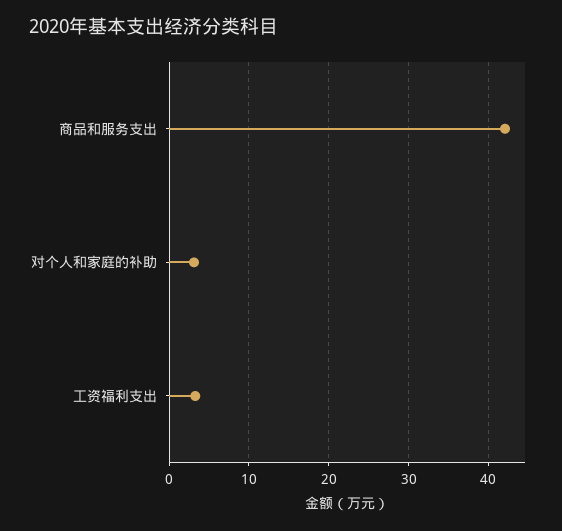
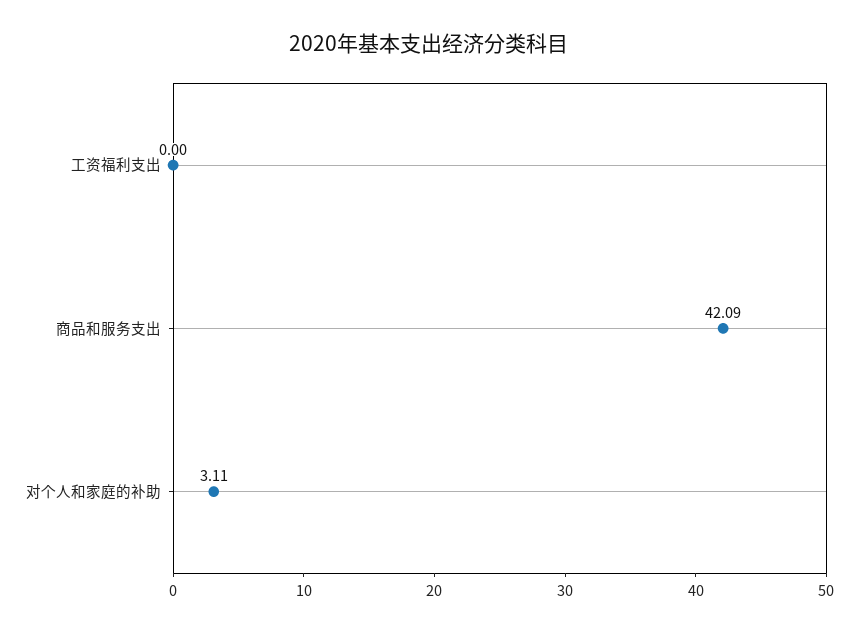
  {
    "商品和服务支出": 42.09,
    "对个人和家庭的补助": 3.11,
-   "工资福利支出": 3
+   "工资福利支出": 0
  }

